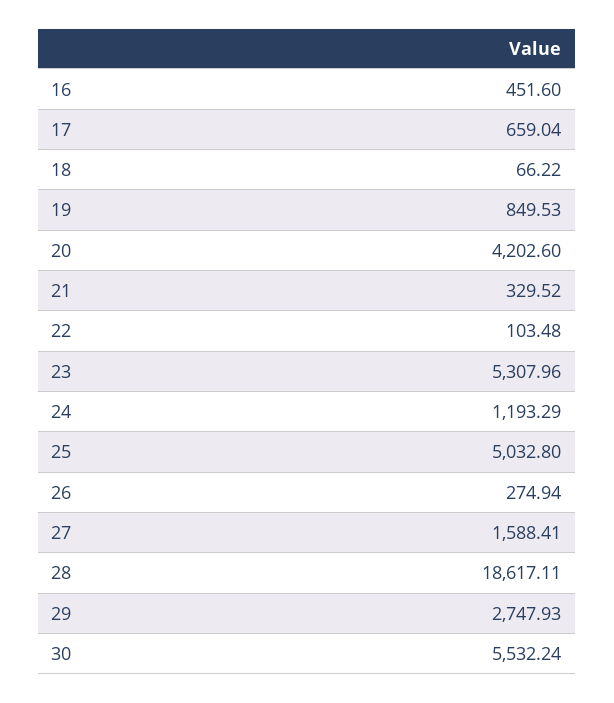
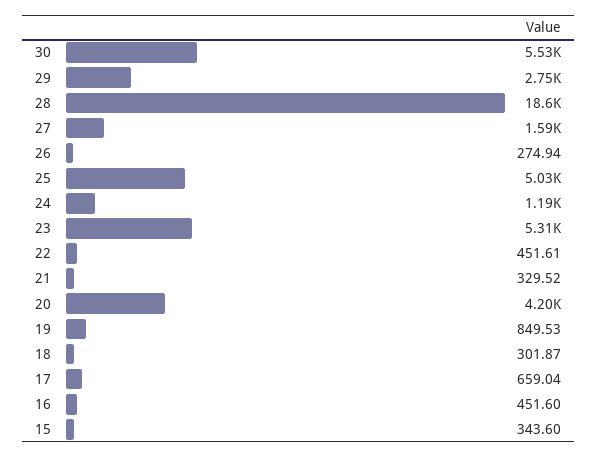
  {
    "16": 451.6,
    "17": 659.04,
-   "18": 66.22,
+   "18": 301.87,
    "19": 849.53,
    "20": 4202.6,
    "21": 329.52,
-   "22": 103.48,
+   "22": 451.61,
    "23": 5307.96,
    "24": 1193.29,
    "25": 5032.8,
    "26": 274.94,
    "27": 1588.41,
    "28": 18617.11,
    "29": 2747.93,
-   "30": 5532.24
+   "30": 5532.24,
+   "15": 343.6
  }

